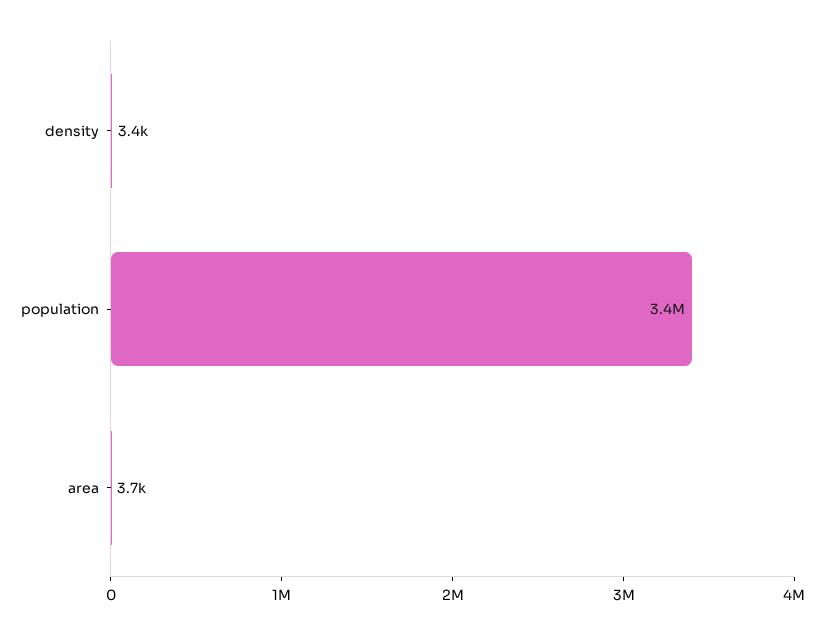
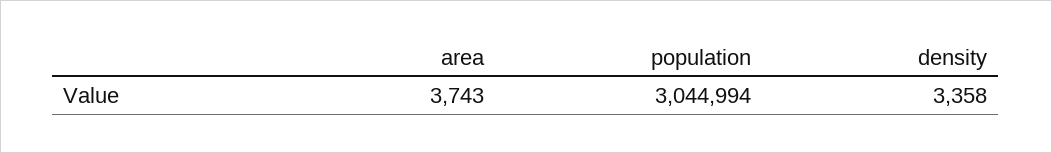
  {
    "density": 3358,
-   "population": 3400000,
+   "population": 3044994,
    "area": 3743
  }

